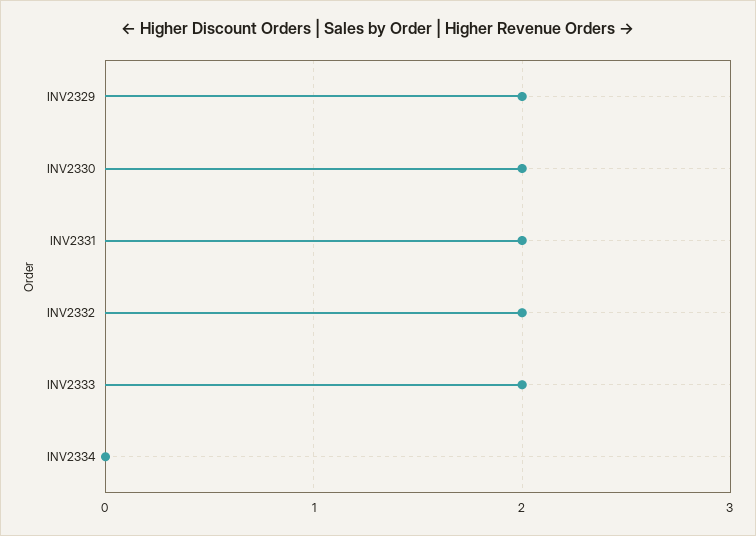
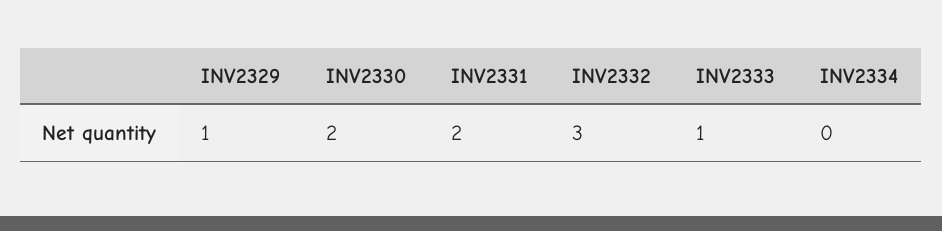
  {
-   "INV2329": 2,
+   "INV2329": 1,
    "INV2330": 2,
    "INV2331": 2,
-   "INV2332": 2,
+   "INV2332": 3,
-   "INV2333": 2,
+   "INV2333": 1,
    "INV2334": 0
  }

